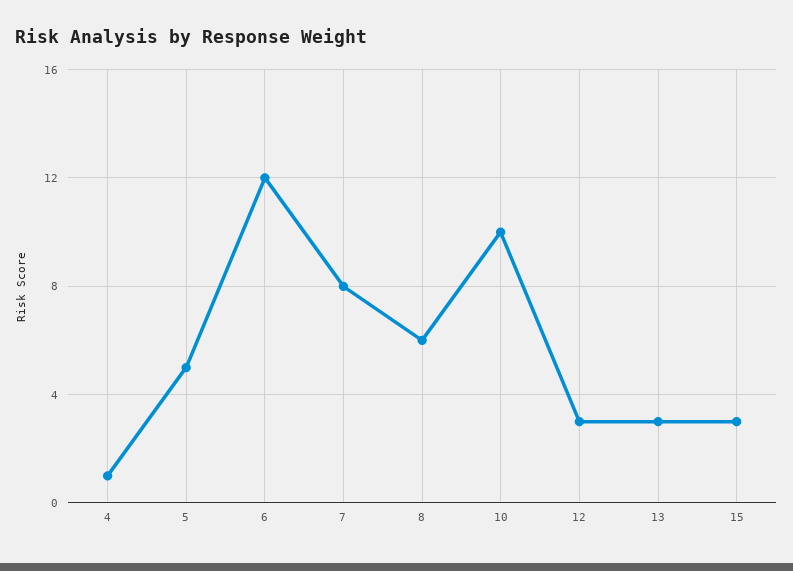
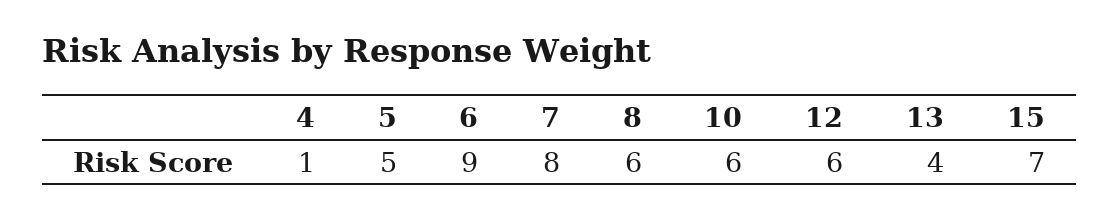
  {
    "4": 1,
    "5": 5,
-   "6": 12,
+   "6": 9,
    "7": 8,
    "8": 6,
-   "10": 10,
+   "10": 6,
-   "12": 3,
+   "12": 6,
-   "13": 3,
+   "13": 4,
-   "15": 3
+   "15": 7
  }

